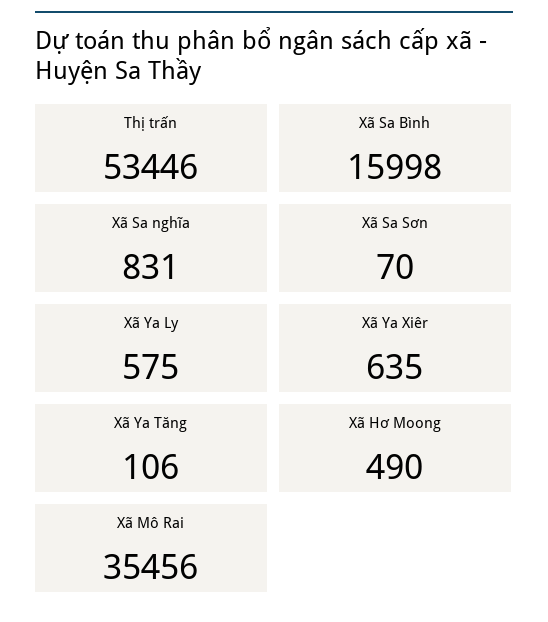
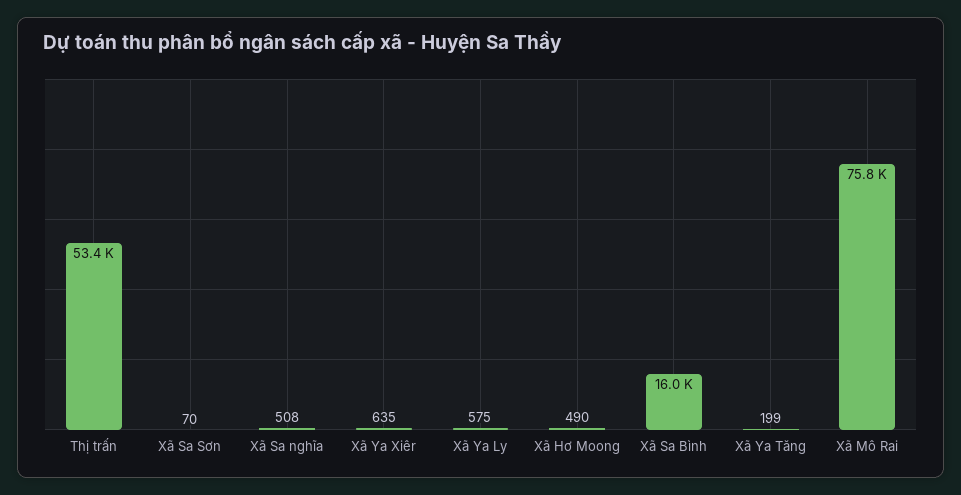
  {
    "Thị trấn": 53446,
    "Xã Sa Bình": 15998,
-   "Xã Sa nghĩa": 831,
+   "Xã Sa nghĩa": 508,
    "Xã Sa Sơn": 70,
    "Xã Ya Ly": 575,
    "Xã Ya Xiêr": 635,
-   "Xã Ya Tăng": 106,
+   "Xã Ya Tăng": 199,
    "Xã Hơ Moong": 490,
-   "Xã Mô Rai": 35456
+   "Xã Mô Rai": 75800
  }

